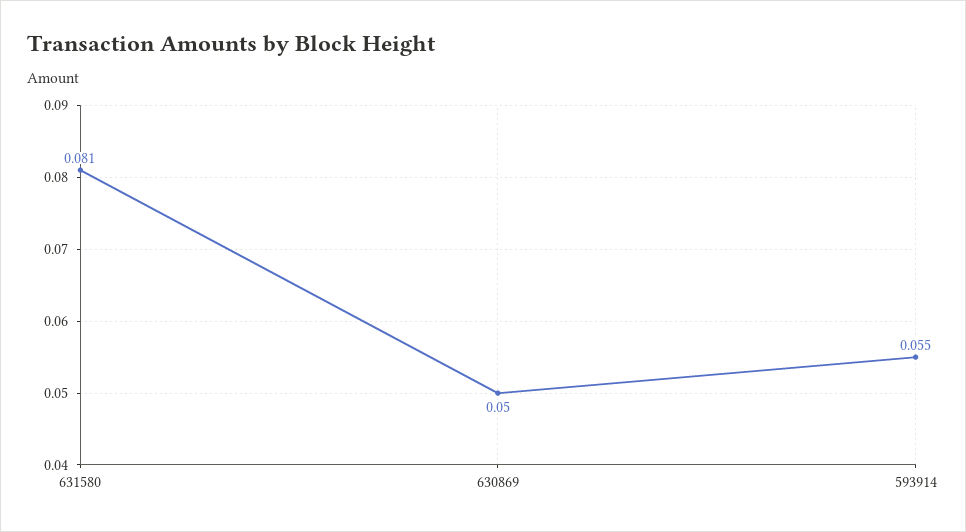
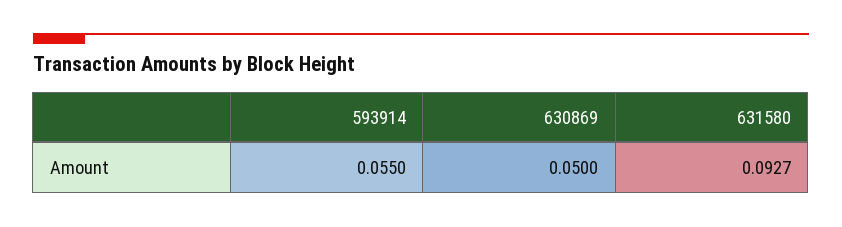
  {
-   "631580": 0.081,
+   "631580": 0.0927,
    "630869": 0.05,
    "593914": 0.055
  }

